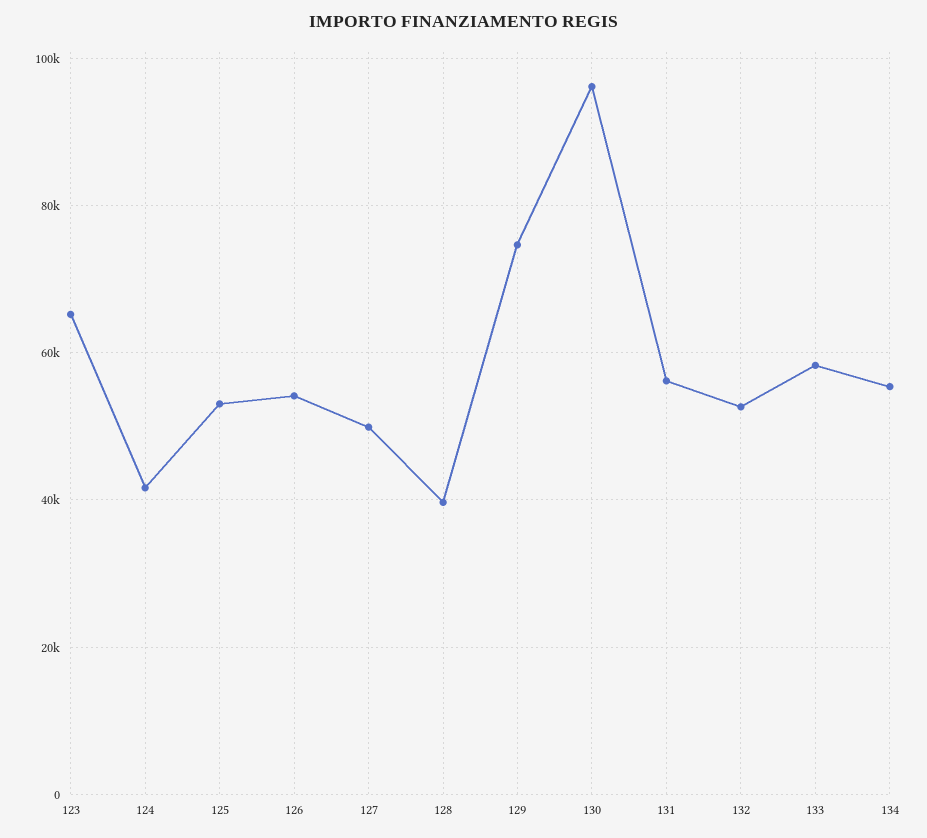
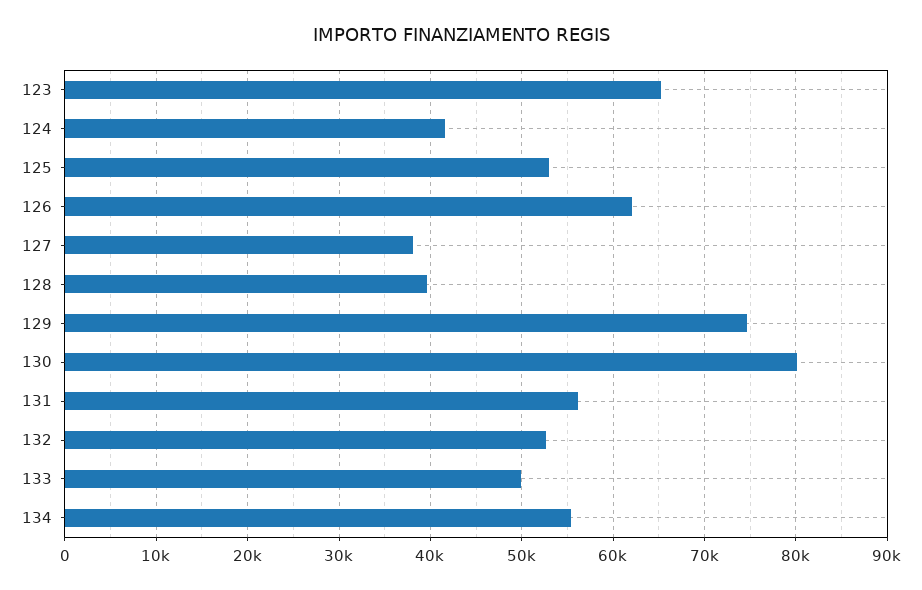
  {
    "123": 65000,
    "124": 42000,
    "125": 53000,
-   "126": 54000,
+   "126": 62000,
-   "127": 50000,
+   "127": 38000,
    "128": 40000,
    "129": 75000,
-   "130": 96000,
+   "130": 80000,
    "131": 56000,
    "132": 53000,
-   "133": 58000,
+   "133": 50000,
    "134": 55000
  }

